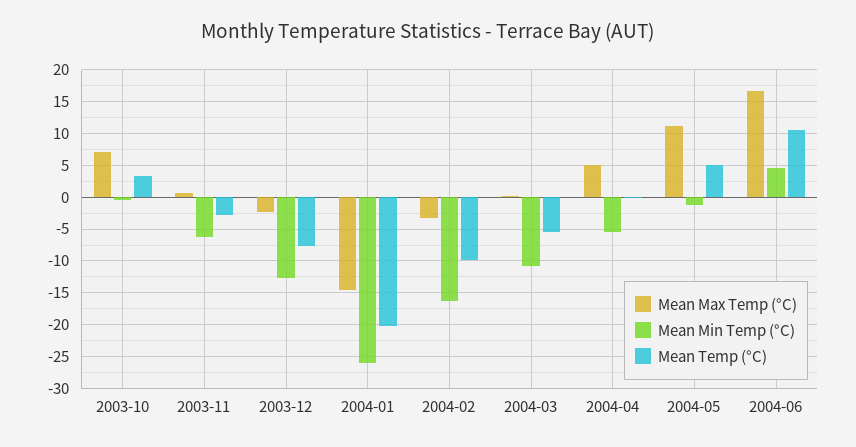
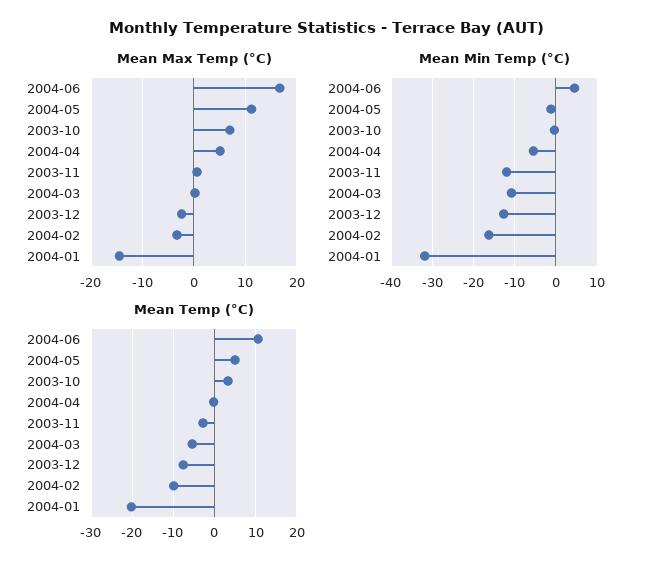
  {
    "Mean Max Temp (°C)": {
      "2003-10": 7,
      "2003-11": 1,
      "2003-12": -2,
      "2004-01": -15,
      "2004-02": -3,
      "2004-03": 0,
      "2004-04": 5,
      "2004-05": 11,
      "2004-06": 17
    },
    "Mean Min Temp (°C)": {
      "2003-10": 0,
-     "2003-11": -6,
+     "2003-11": -12,
      "2003-12": -13,
-     "2004-01": -26,
+     "2004-01": -32,
      "2004-02": -16,
      "2004-03": -11,
      "2004-04": -6,
      "2004-05": -1,
      "2004-06": 5
    },
    "Mean Temp (°C)": {
      "2003-10": 3,
      "2003-11": -3,
      "2003-12": -8,
      "2004-01": -20,
      "2004-02": -10,
      "2004-03": -5,
      "2004-04": 0,
      "2004-05": 5,
      "2004-06": 11
    }
  }

